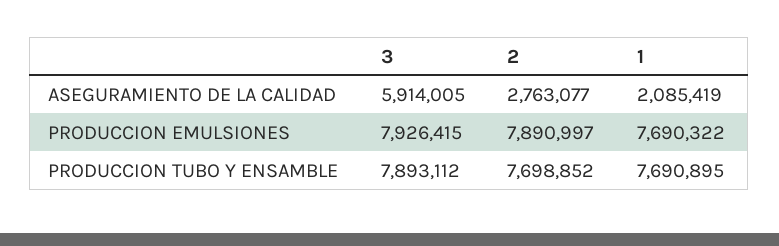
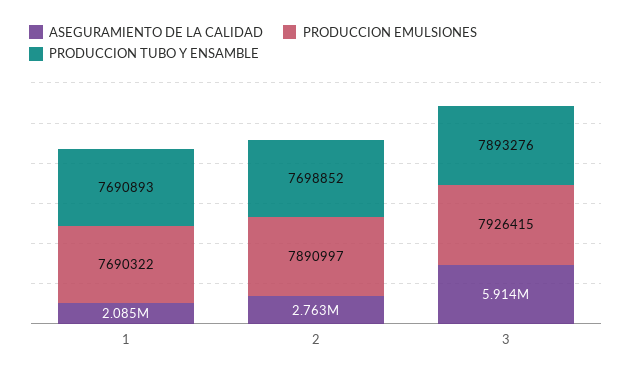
  {
    "ASEGURAMIENTO DE LA CALIDAD": {
      "3": 5914005,
      "2": 2763077,
      "1": 2085419
    },
    "PRODUCCION EMULSIONES": {
      "3": 7926415,
      "2": 7890997,
      "1": 7690322
    },
    "PRODUCCION TUBO Y ENSAMBLE": {
-     "3": 7893112,
+     "3": 7893276,
      "2": 7698852,
-     "1": 7690895
+     "1": 7690893
    }
  }

